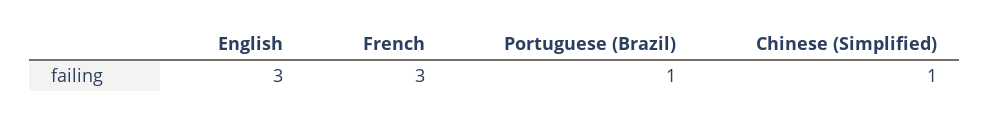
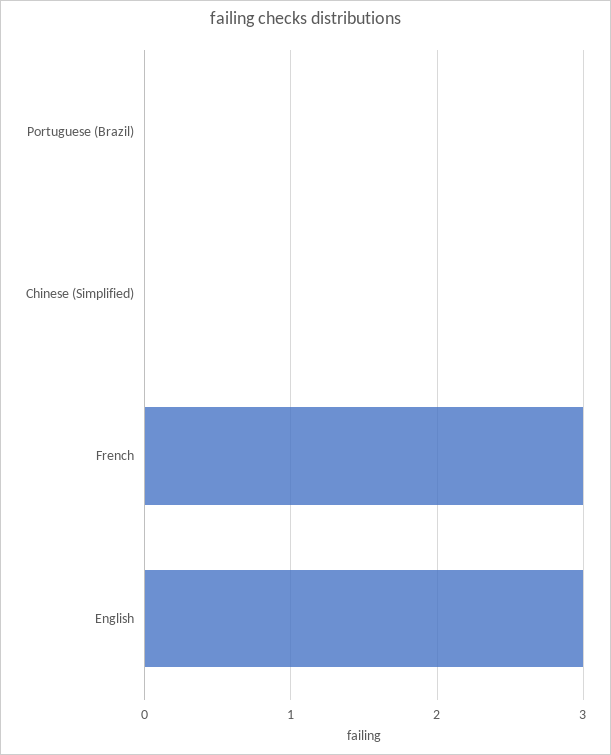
  {
    "English": 3,
    "French": 3,
-   "Portuguese (Brazil)": 1,
+   "Portuguese (Brazil)": 0,
-   "Chinese (Simplified)": 1
+   "Chinese (Simplified)": 0
  }

